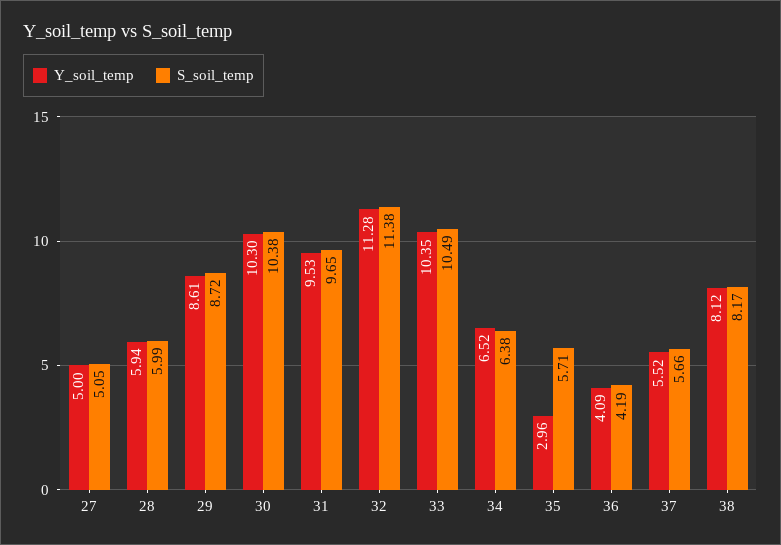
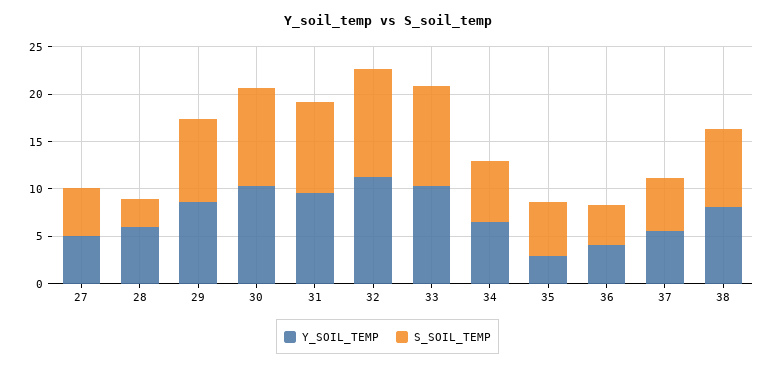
  {
    "Y_soil_temp": {
      "27": 5,
      "28": 5.94,
      "29": 8.61,
      "30": 10.3,
      "31": 9.53,
      "32": 11.28,
      "33": 10.35,
      "34": 6.52,
      "35": 2.96,
      "36": 4.09,
      "37": 5.52,
      "38": 8.12
    },
    "S_soil_temp": {
      "27": 5.05,
-     "28": 5.99,
+     "28": 3,
      "29": 8.72,
      "30": 10.38,
      "31": 9.65,
      "32": 11.38,
      "33": 10.49,
      "34": 6.38,
      "35": 5.71,
      "36": 4.19,
      "37": 5.66,
      "38": 8.17
    }
  }

